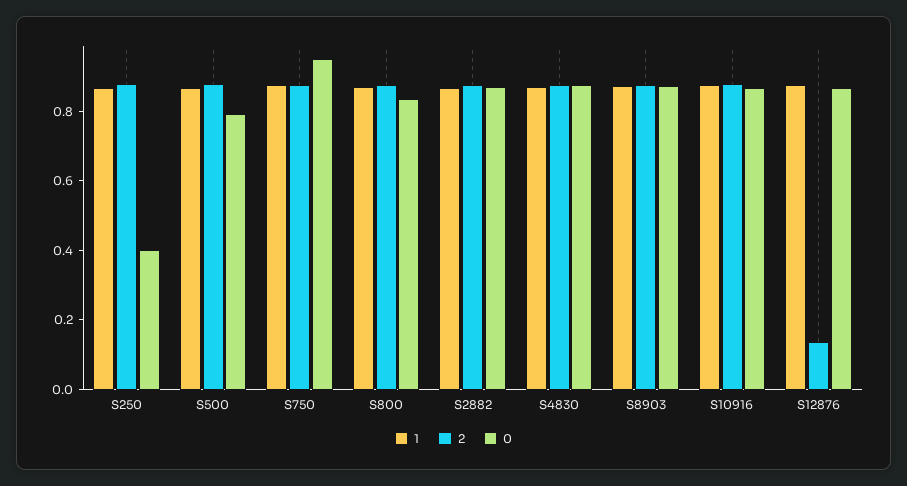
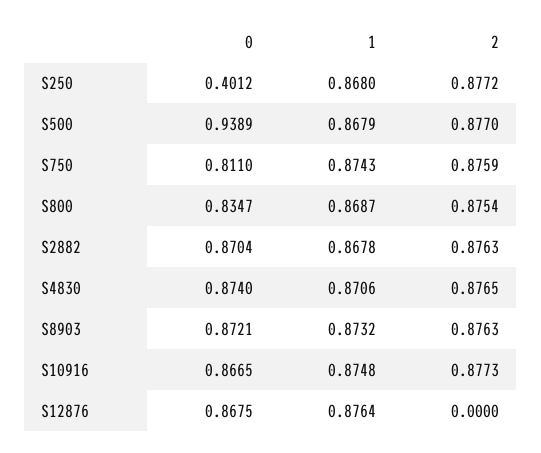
  {
    "1": {
      "S250": 0.868,
      "S500": 0.8679,
      "S750": 0.8743,
      "S800": 0.8687,
      "S2882": 0.8678,
      "S4830": 0.8706,
      "S8903": 0.8732,
      "S10916": 0.8748,
      "S12876": 0.8764
    },
    "2": {
      "S250": 0.8772,
      "S500": 0.877,
      "S750": 0.8759,
      "S800": 0.8754,
      "S2882": 0.8763,
      "S4830": 0.8765,
      "S8903": 0.8763,
      "S10916": 0.8773,
-     "S12876": 0.15
+     "S12876": 0
    },
    "0": {
      "S250": 0.4012,
-     "S500": 0.8,
+     "S500": 0.9389,
-     "S750": 0.95,
+     "S750": 0.811,
      "S800": 0.8347,
      "S2882": 0.8704,
      "S4830": 0.874,
      "S8903": 0.8721,
      "S10916": 0.8665,
      "S12876": 0.8675
    }
  }

